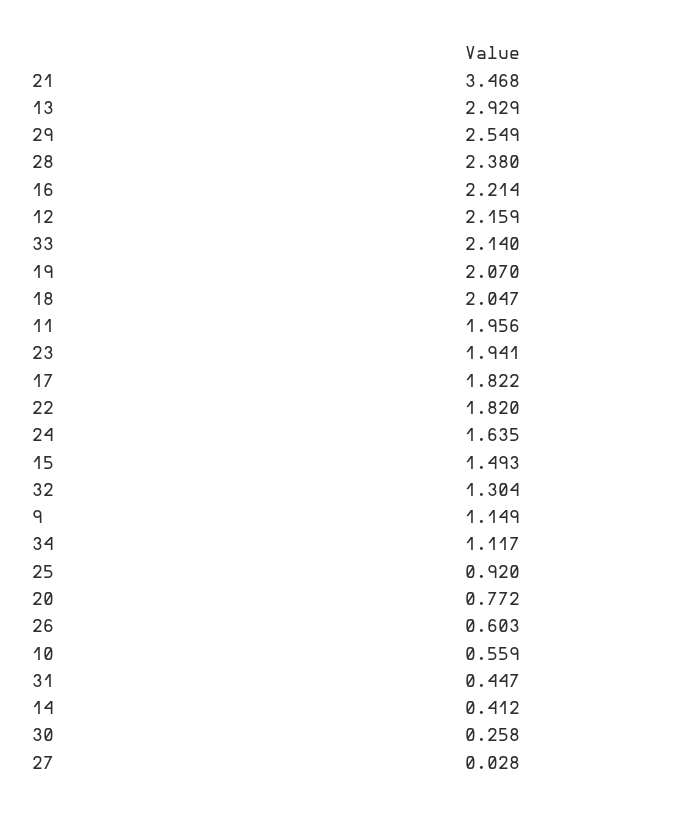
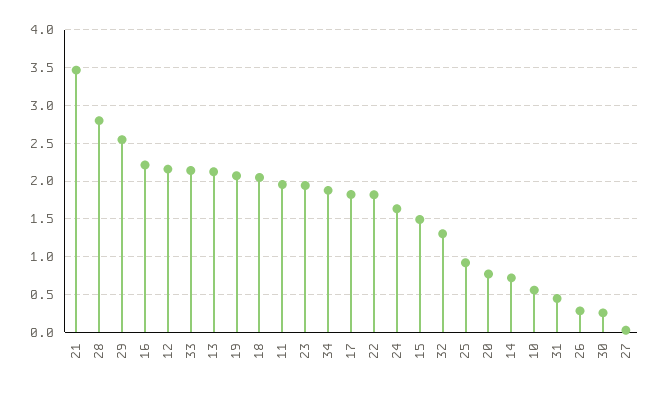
  {
    "21": 3.468,
-   "13": 2.929,
+   "13": 2.1,
    "29": 2.549,
-   "28": 2.38,
+   "28": 2.8,
    "16": 2.214,
    "12": 2.159,
    "33": 2.14,
    "19": 2.07,
    "18": 2.047,
    "11": 1.956,
    "23": 1.941,
    "17": 1.822,
    "22": 1.82,
    "24": 1.635,
    "15": 1.493,
    "32": 1.304,
-   "9": 1.149,
-   "34": 1.117,
+   "34": 1.9,
    "25": 0.92,
    "20": 0.772,
-   "26": 0.603,
+   "26": 0.3,
    "10": 0.559,
    "31": 0.447,
-   "14": 0.412,
+   "14": 0.7,
    "30": 0.258,
    "27": 0.028
  }

